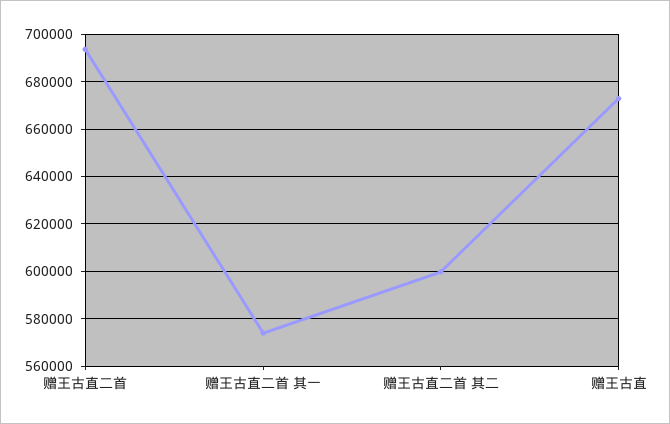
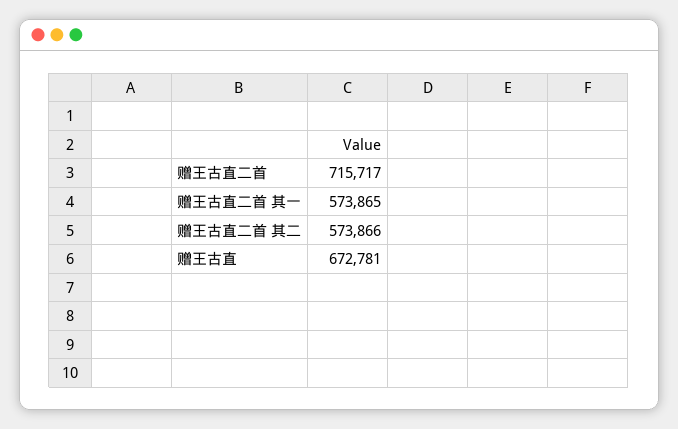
  {
-   "赠王古直二首": 695000,
+   "赠王古直二首": 715717,
    "赠王古直二首 其一": 573865,
-   "赠王古直二首 其二": 600000,
+   "赠王古直二首 其二": 573866,
    "赠王古直": 672781
  }

